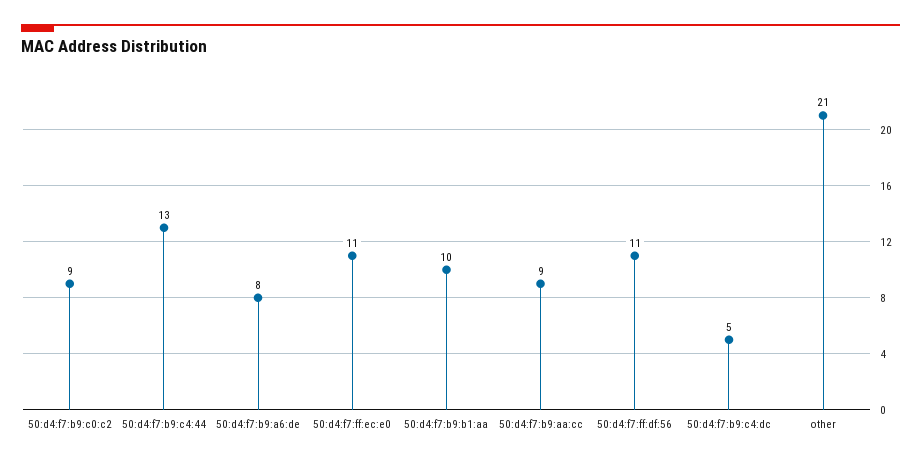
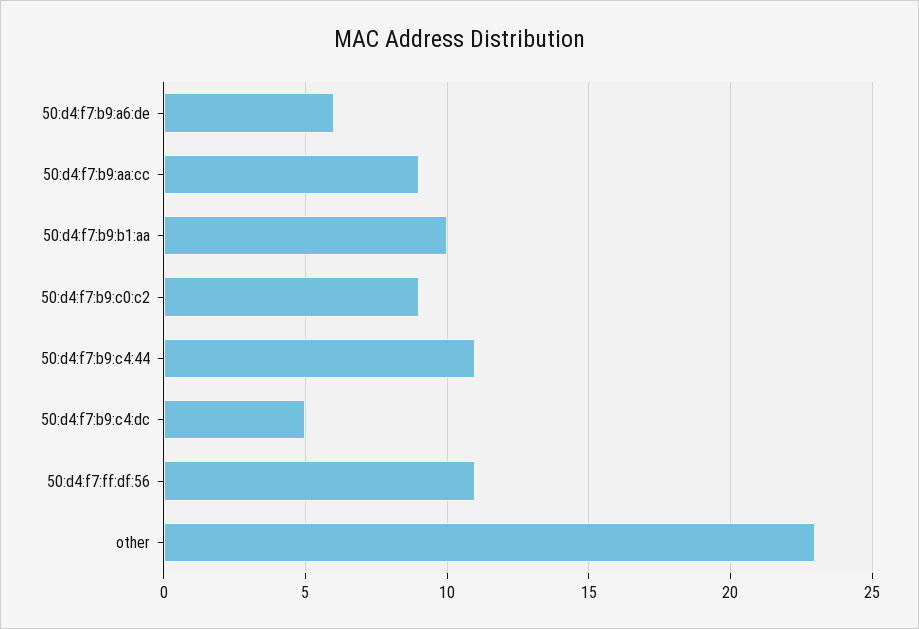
  {
    "50:d4:f7:b9:c0:c2": 9,
-   "50:d4:f7:b9:c4:44": 13,
+   "50:d4:f7:b9:c4:44": 11,
-   "50:d4:f7:b9:a6:de": 8,
+   "50:d4:f7:b9:a6:de": 6,
-   "50:d4:f7:ff:ec:e0": 11,
    "50:d4:f7:b9:b1:aa": 10,
    "50:d4:f7:b9:aa:cc": 9,
    "50:d4:f7:ff:df:56": 11,
    "50:d4:f7:b9:c4:dc": 5,
-   "other": 21
+   "other": 23
  }

